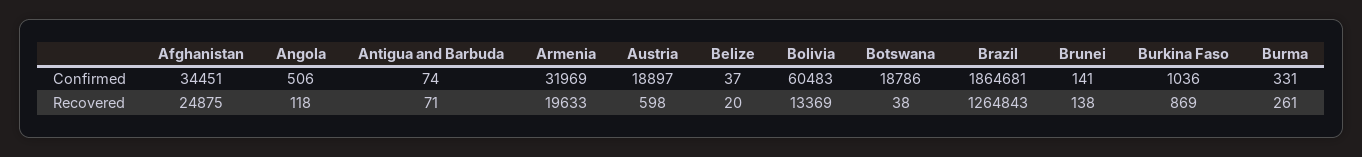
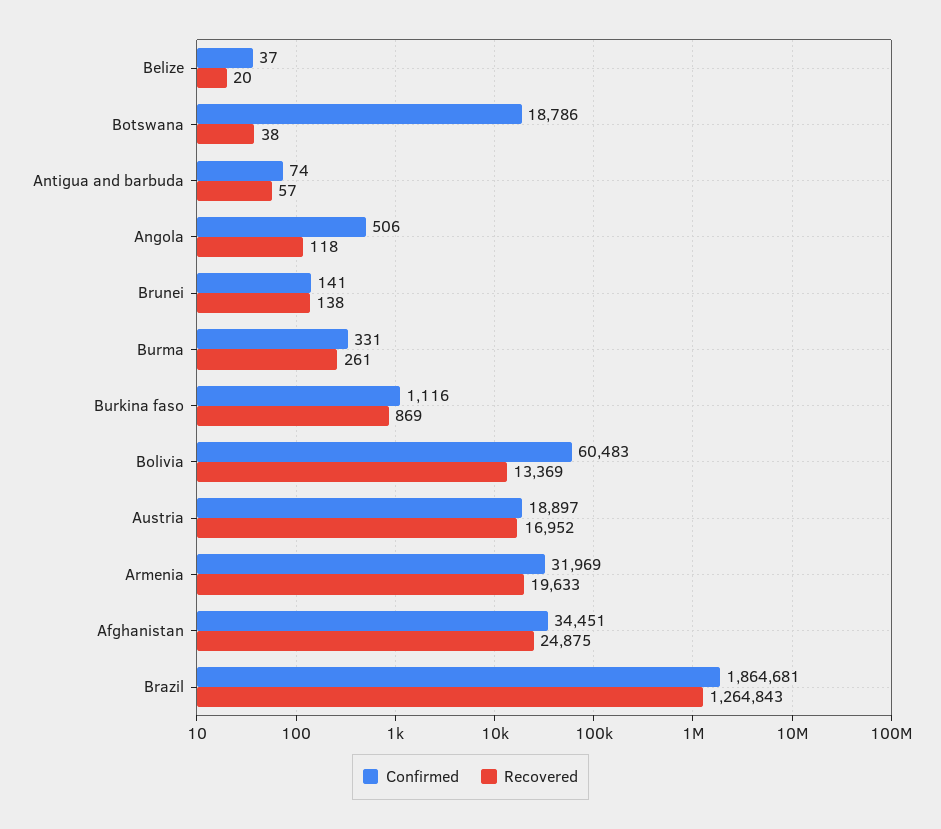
  {
    "Confirmed": {
      "Afghanistan": 34451,
      "Angola": 506,
      "Antigua and Barbuda": 74,
      "Armenia": 31969,
      "Austria": 18897,
      "Belize": 37,
      "Bolivia": 60483,
      "Botswana": 18786,
      "Brazil": 1864681,
      "Brunei": 141,
-     "Burkina Faso": 1036,
+     "Burkina Faso": 1116,
      "Burma": 331
    },
    "Recovered": {
      "Afghanistan": 24875,
      "Angola": 118,
-     "Antigua and Barbuda": 71,
+     "Antigua and Barbuda": 57,
      "Armenia": 19633,
-     "Austria": 598,
+     "Austria": 16952,
      "Belize": 20,
      "Bolivia": 13369,
      "Botswana": 38,
      "Brazil": 1264843,
      "Brunei": 138,
      "Burkina Faso": 869,
      "Burma": 261
    }
  }

